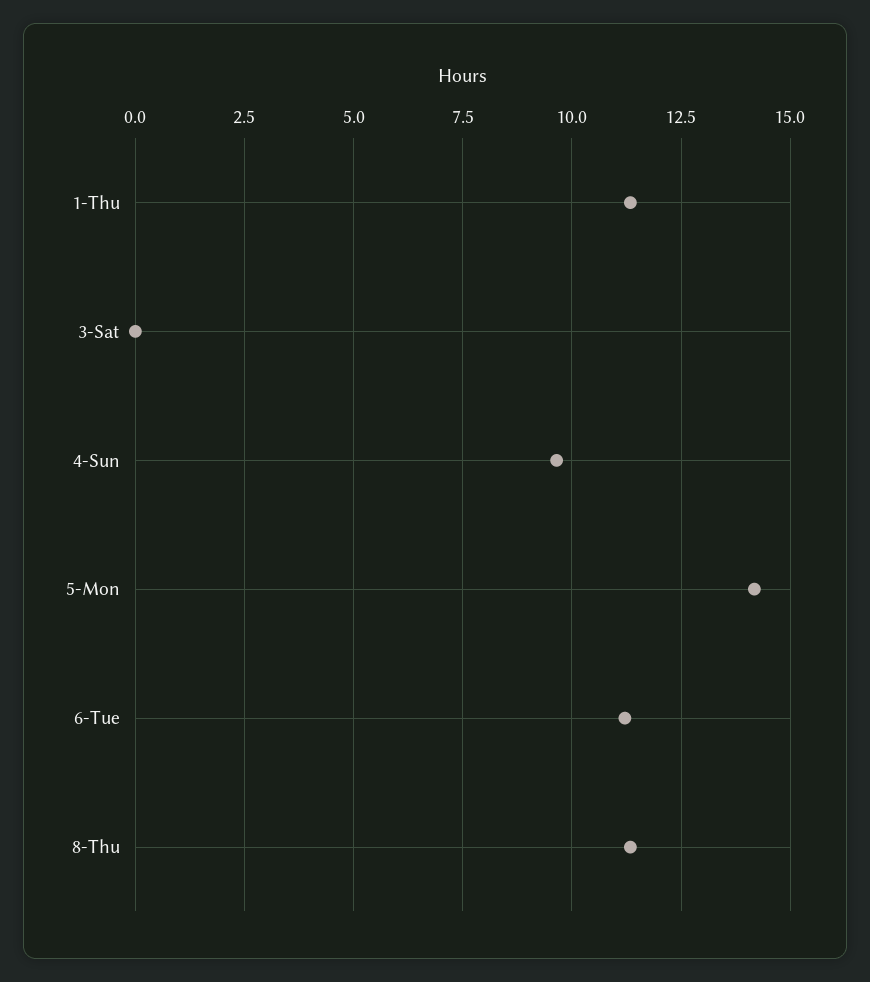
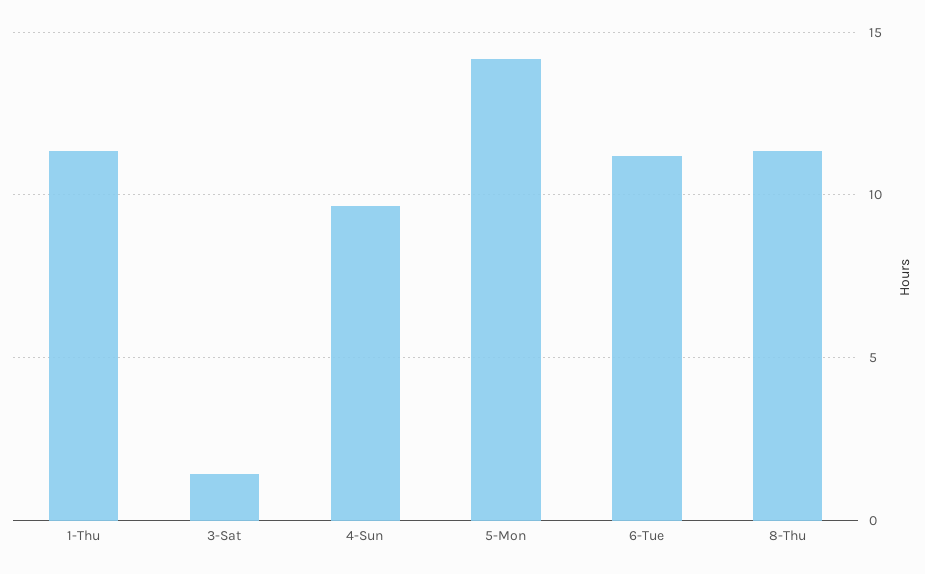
  {
    "1-Thu": 11.25,
-   "3-Sat": 0,
+   "3-Sat": 1.5,
    "4-Sun": 9.75,
    "5-Mon": 14.25,
    "6-Tue": 11.25,
    "8-Thu": 11.25
  }

